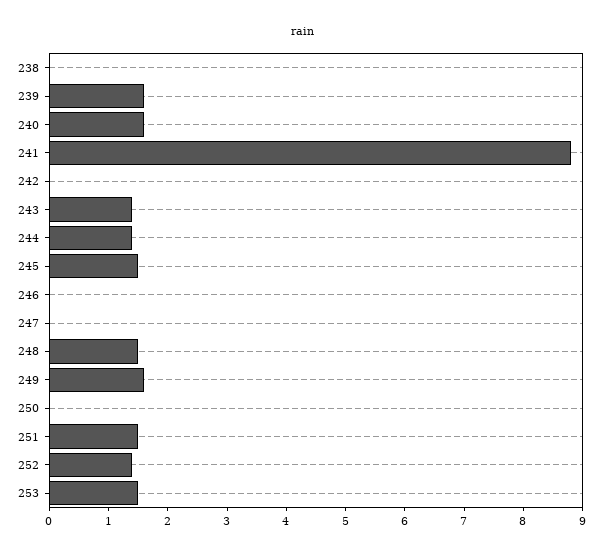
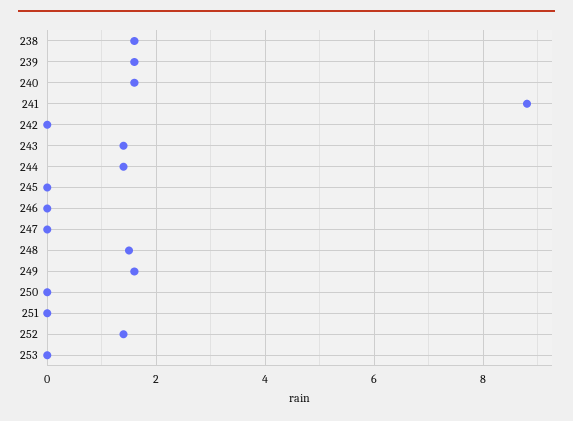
  {
-   "238": 0,
+   "238": 1.5,
    "239": 1.5,
    "240": 1.5,
    "241": 9,
    "242": 0,
    "243": 1.5,
    "244": 1.5,
-   "245": 1.5,
+   "245": 0,
    "246": 0,
    "247": 0,
    "248": 1.5,
    "249": 1.5,
    "250": 0,
-   "251": 1.5,
+   "251": 0,
    "252": 1.5,
-   "253": 1.5
+   "253": 0
  }

